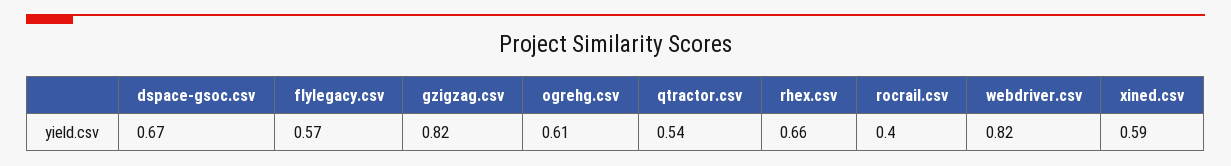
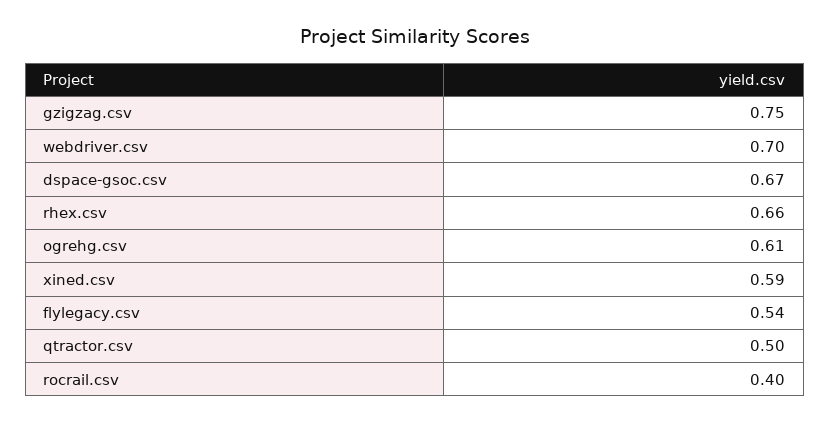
  {
    "dspace-gsoc.csv": 0.67,
-   "flylegacy.csv": 0.57,
+   "flylegacy.csv": 0.54,
-   "gzigzag.csv": 0.82,
+   "gzigzag.csv": 0.75,
    "ogrehg.csv": 0.61,
-   "qtractor.csv": 0.54,
+   "qtractor.csv": 0.5,
    "rhex.csv": 0.66,
    "rocrail.csv": 0.4,
-   "webdriver.csv": 0.82,
+   "webdriver.csv": 0.7,
    "xined.csv": 0.59
  }

